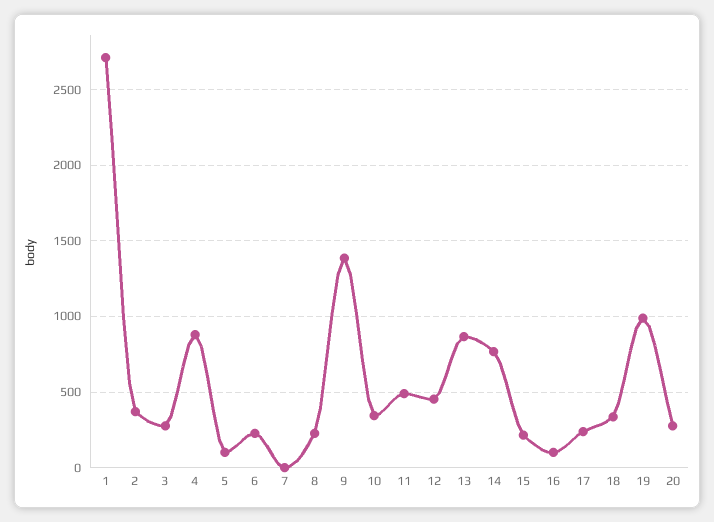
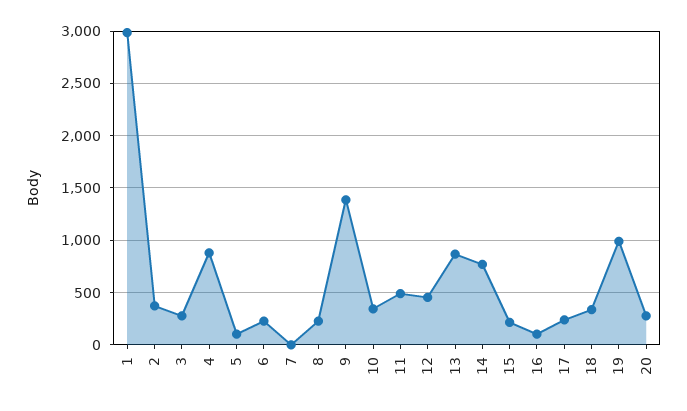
  {
-   "1": 2700,
+   "1": 3000,
    "2": 350,
    "3": 300,
    "4": 900,
    "5": 100,
    "6": 250,
    "7": 0,
    "8": 250,
    "9": 1400,
    "10": 350,
    "11": 500,
    "12": 450,
    "13": 850,
    "14": 750,
    "15": 200,
    "16": 100,
    "17": 250,
    "18": 350,
    "19": 1000,
    "20": 300
  }

